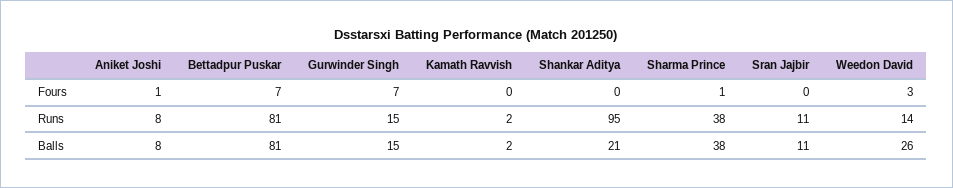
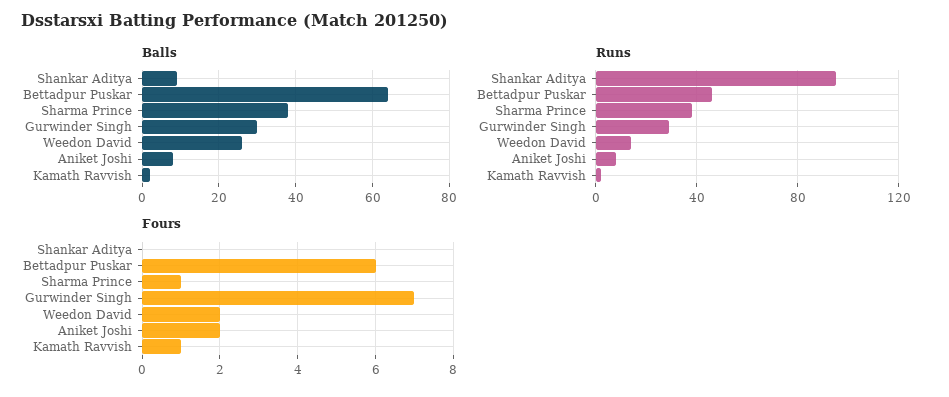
  {
    "Fours": {
-     "Aniket Joshi": 1,
+     "Aniket Joshi": 2,
-     "Bettadpur Puskar": 7,
+     "Bettadpur Puskar": 6,
      "Gurwinder Singh": 7,
-     "Kamath Ravvish": 0,
+     "Kamath Ravvish": 1,
      "Shankar Aditya": 0,
      "Sharma Prince": 1,
-     "Sran Jajbir": 0,
-     "Weedon David": 3
+     "Weedon David": 2
    },
    "Runs": {
      "Aniket Joshi": 8,
-     "Bettadpur Puskar": 81,
+     "Bettadpur Puskar": 45,
-     "Gurwinder Singh": 15,
+     "Gurwinder Singh": 30,
      "Kamath Ravvish": 2,
      "Shankar Aditya": 95,
      "Sharma Prince": 38,
-     "Sran Jajbir": 11,
      "Weedon David": 14
    },
    "Balls": {
      "Aniket Joshi": 8,
-     "Bettadpur Puskar": 81,
+     "Bettadpur Puskar": 65,
-     "Gurwinder Singh": 15,
+     "Gurwinder Singh": 30,
      "Kamath Ravvish": 2,
-     "Shankar Aditya": 21,
+     "Shankar Aditya": 10,
      "Sharma Prince": 38,
-     "Sran Jajbir": 11,
      "Weedon David": 26
    }
  }

